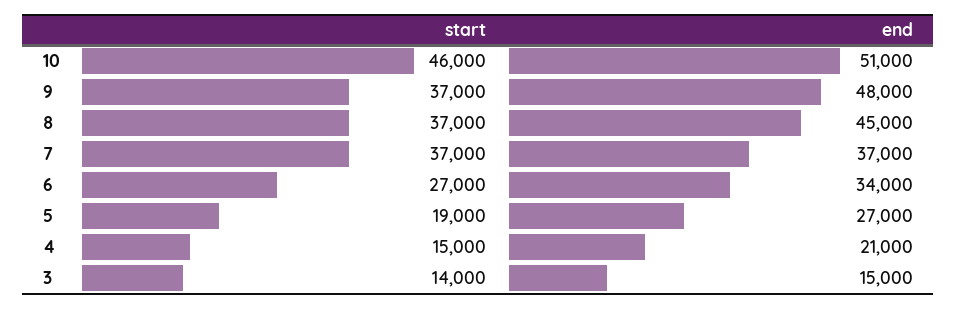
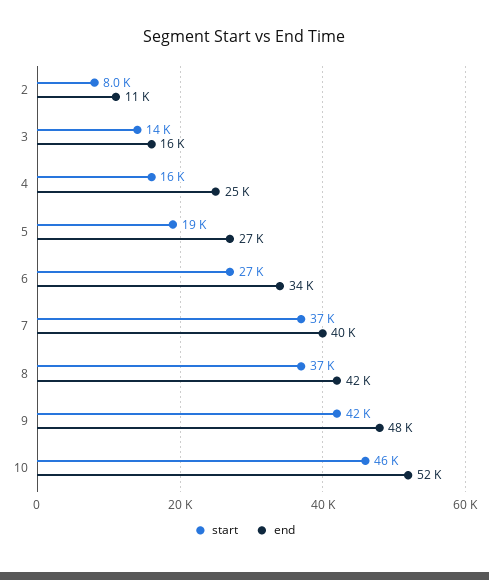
  {
    "start": {
      "10": 46000,
-     "9": 37000,
+     "9": 42000,
      "8": 37000,
      "7": 37000,
      "6": 27000,
      "5": 19000,
-     "4": 15000,
+     "4": 16000,
-     "3": 14000
+     "3": 14000,
+     "2": 8000
    },
    "end": {
-     "10": 51000,
+     "10": 52000,
      "9": 48000,
-     "8": 45000,
+     "8": 42000,
-     "7": 37000,
+     "7": 40000,
      "6": 34000,
      "5": 27000,
-     "4": 21000,
+     "4": 25000,
-     "3": 15000
+     "3": 16000,
+     "2": 11000
    }
  }

